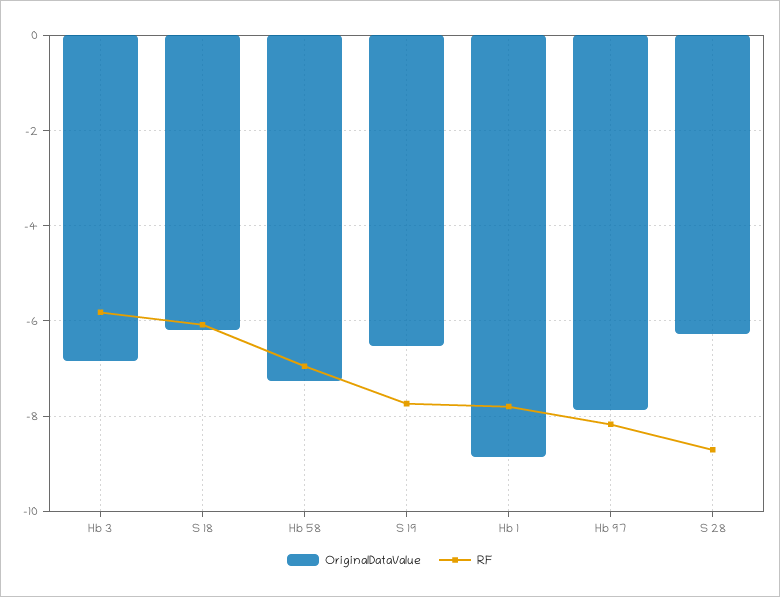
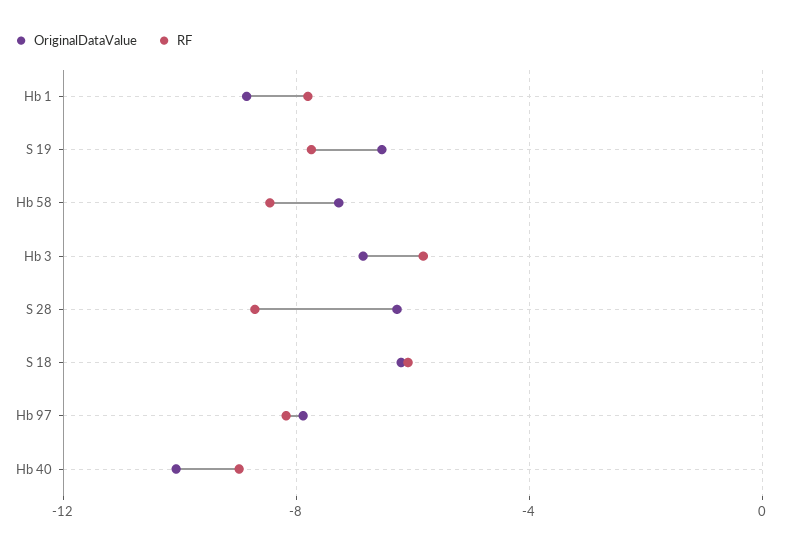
  {
    "OriginalDataValue": {
      "Hb 3": -6.8,
      "S 18": -6.2,
      "Hb 58": -7.2,
      "S 19": -6.6,
      "Hb 1": -8.8,
      "Hb 97": -7.8,
-     "S 28": -6.2
+     "S 28": -6.2,
+     "Hb 40": -10
    },
    "RF": {
      "Hb 3": -5.8,
      "S 18": -6,
-     "Hb 58": -7,
+     "Hb 58": -8.5,
      "S 19": -7.8,
      "Hb 1": -7.8,
      "Hb 97": -8.2,
-     "S 28": -8.8
+     "S 28": -8.8,
+     "Hb 40": -9
    }
  }

